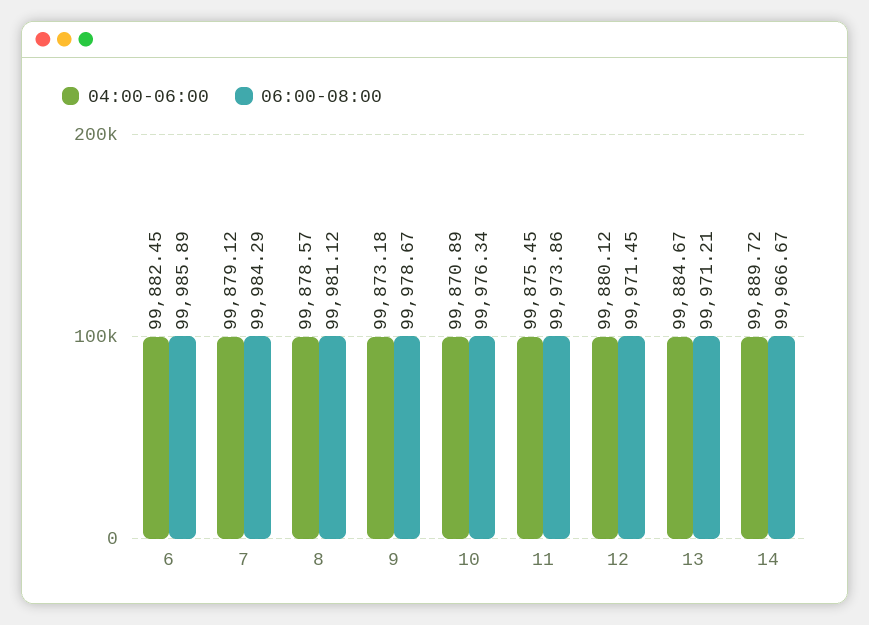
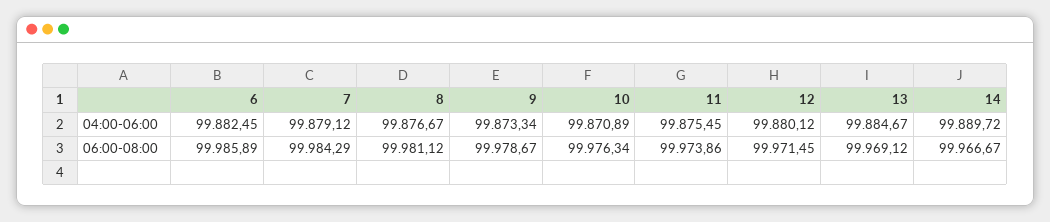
  {
    "04:00-06:00": {
      "6": 99882.45,
      "7": 99879.12,
-     "8": 99878.57,
+     "8": 99876.67,
-     "9": 99873.18,
+     "9": 99873.34,
      "10": 99870.89,
      "11": 99875.45,
      "12": 99880.12,
      "13": 99884.67,
      "14": 99889.72
    },
    "06:00-08:00": {
      "6": 99985.89,
      "7": 99984.29,
      "8": 99981.12,
      "9": 99978.67,
      "10": 99976.34,
      "11": 99973.86,
      "12": 99971.45,
-     "13": 99971.21,
+     "13": 99969.12,
      "14": 99966.67
    }
  }

